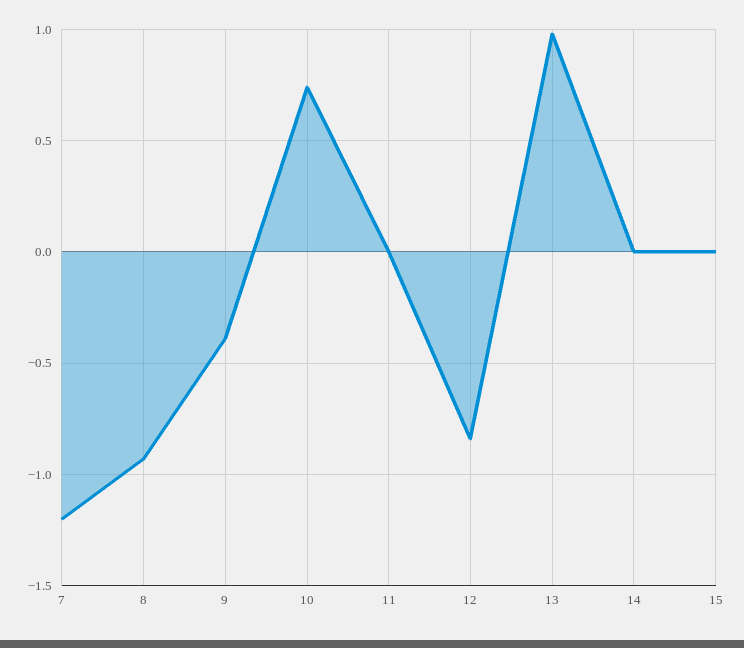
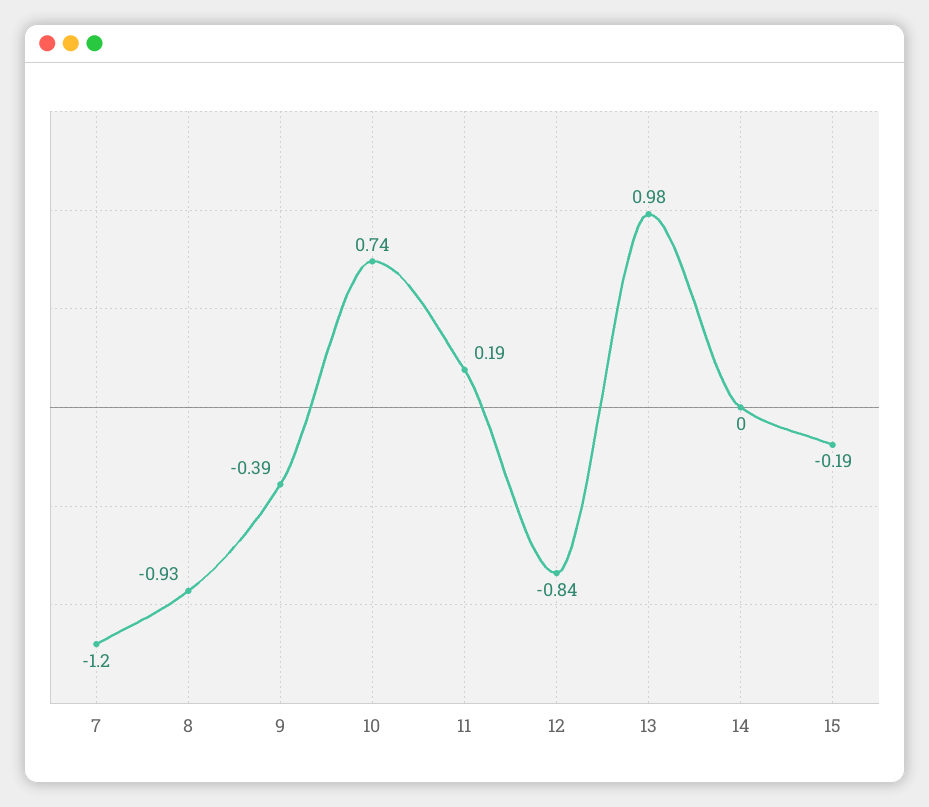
  {
    "7": -1.2,
    "8": -0.93,
    "9": -0.39,
    "10": 0.74,
-   "11": 0,
+   "11": 0.19,
    "12": -0.84,
    "13": 0.98,
    "14": 0,
-   "15": 0
+   "15": -0.19
  }

